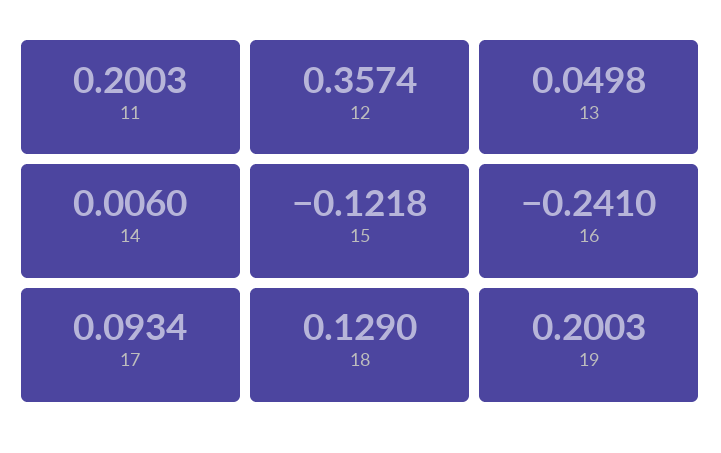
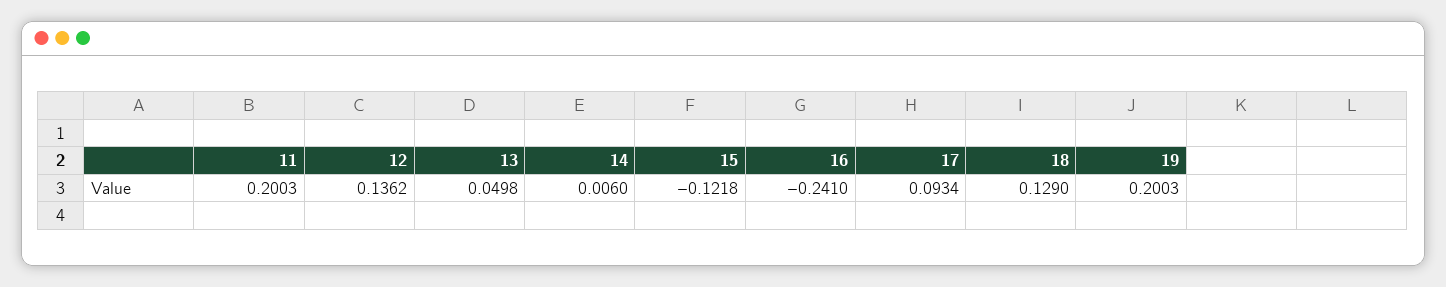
  {
    "11": 0.2003,
-   "12": 0.3574,
+   "12": 0.1362,
    "13": 0.0498,
    "14": 0.006,
    "15": -0.1218,
    "16": -0.241,
    "17": 0.0934,
    "18": 0.129,
    "19": 0.2003
  }

